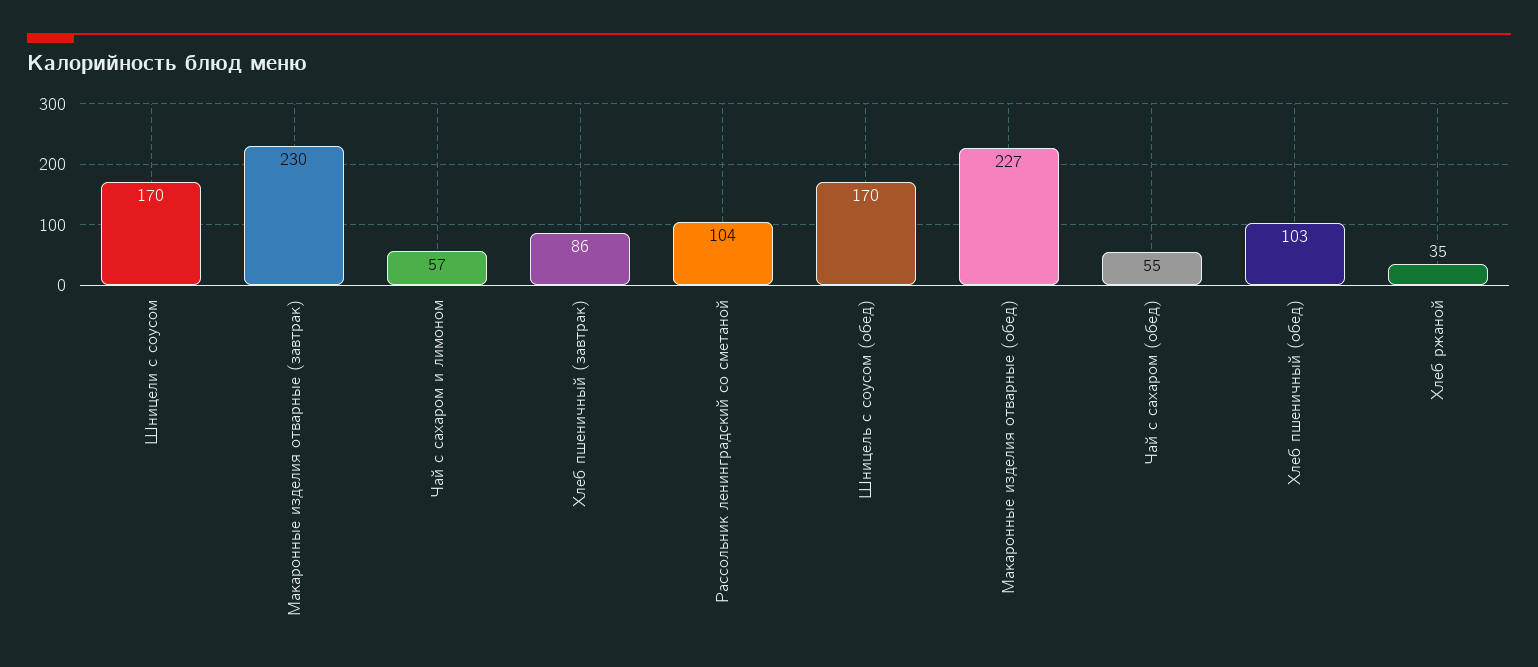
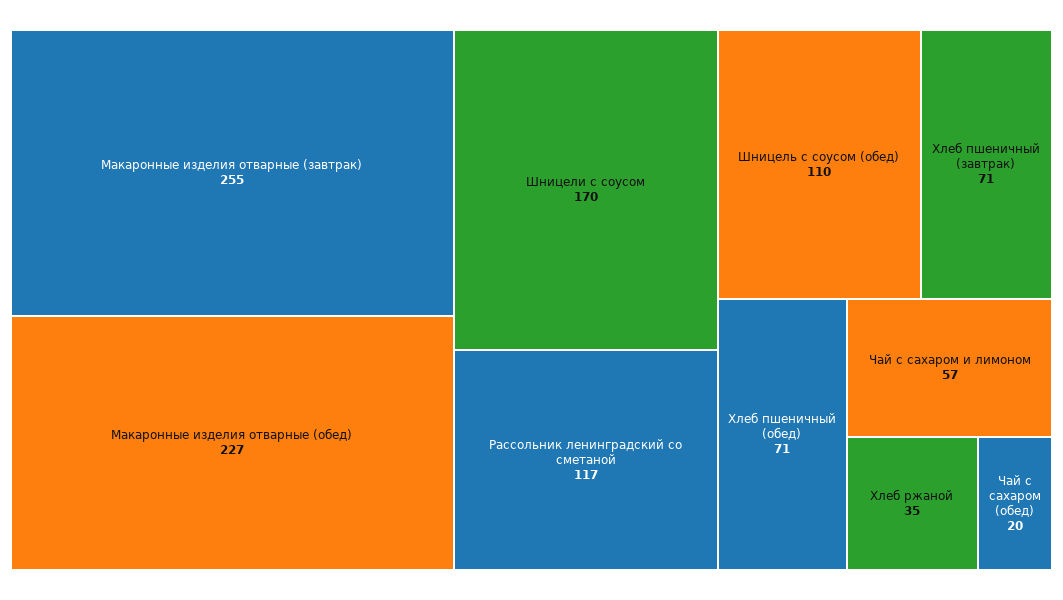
  {
    "Шницели с соусом": 170,
-   "Макаронные изделия отварные (завтрак)": 230,
+   "Макаронные изделия отварные (завтрак)": 255,
    "Чай с сахаром и лимоном": 57,
-   "Хлеб пшеничный (завтрак)": 86,
+   "Хлеб пшеничный (завтрак)": 71,
-   "Рассольник ленинградский со сметаной": 104,
+   "Рассольник ленинградский со сметаной": 117,
-   "Шницель с соусом (обед)": 170,
+   "Шницель с соусом (обед)": 110,
    "Макаронные изделия отварные (обед)": 227,
-   "Чай с сахаром (обед)": 55,
+   "Чай с сахаром (обед)": 20,
-   "Хлеб пшеничный (обед)": 103,
+   "Хлеб пшеничный (обед)": 71,
    "Хлеб ржаной": 35
  }

